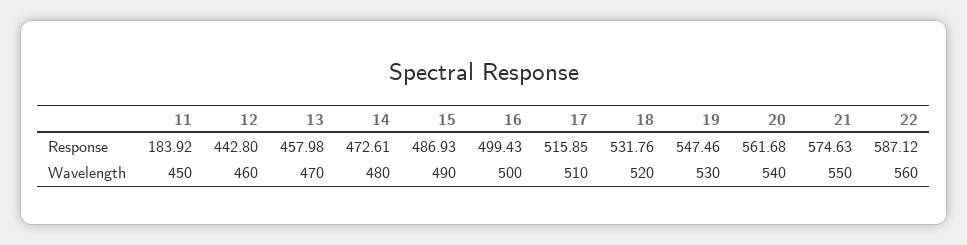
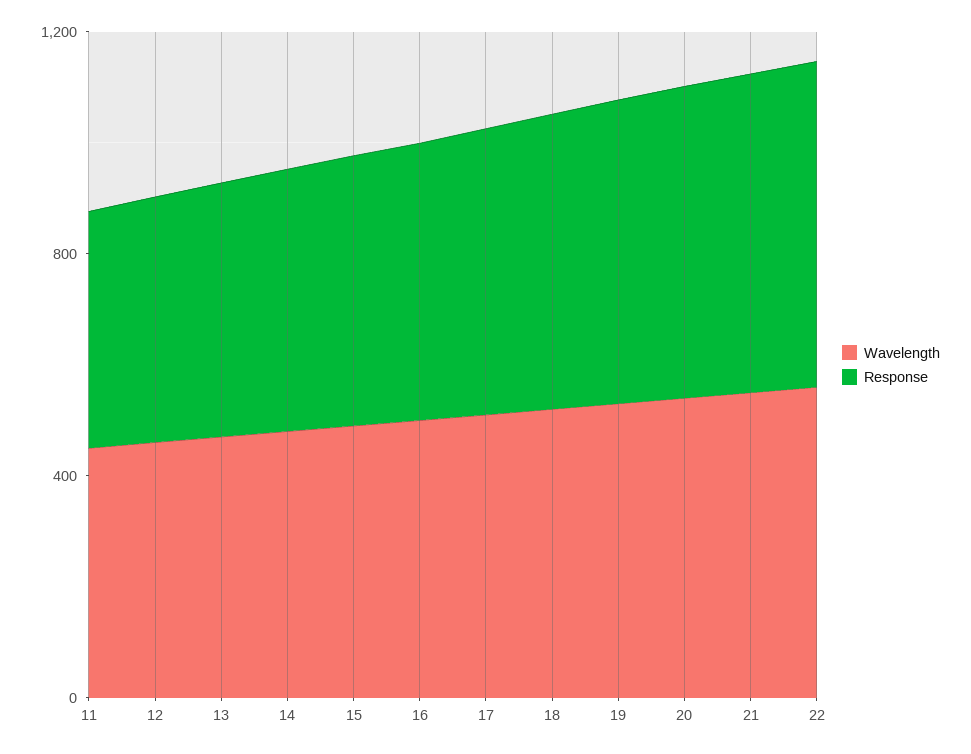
  {
    "Response": {
-     "11": 183.92,
+     "11": 400,
      "12": 442.8,
      "13": 457.98,
      "14": 472.61,
      "15": 486.93,
      "16": 499.43,
      "17": 515.85,
      "18": 531.76,
      "19": 547.46,
      "20": 561.68,
      "21": 574.63,
      "22": 587.12
    },
    "Wavelength": {
      "11": 450,
      "12": 460,
      "13": 470,
      "14": 480,
      "15": 490,
      "16": 500,
      "17": 510,
      "18": 520,
      "19": 530,
      "20": 540,
      "21": 550,
      "22": 560
    }
  }

